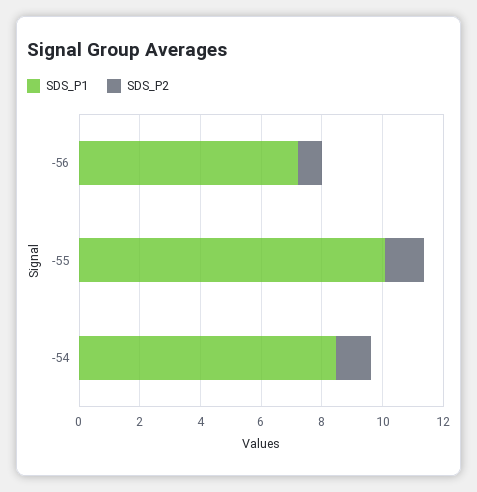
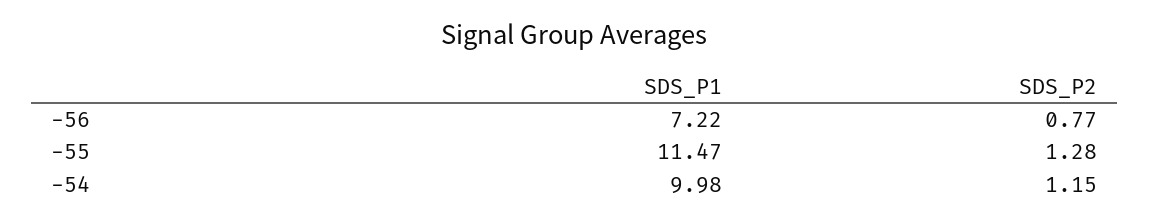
  {
    "SDS_P1": {
      "-56": 7.22,
-     "-55": 10,
+     "-55": 11.47,
-     "-54": 8.5
+     "-54": 9.98
    },
    "SDS_P2": {
      "-56": 0.77,
      "-55": 1.28,
      "-54": 1.15
    }
  }

